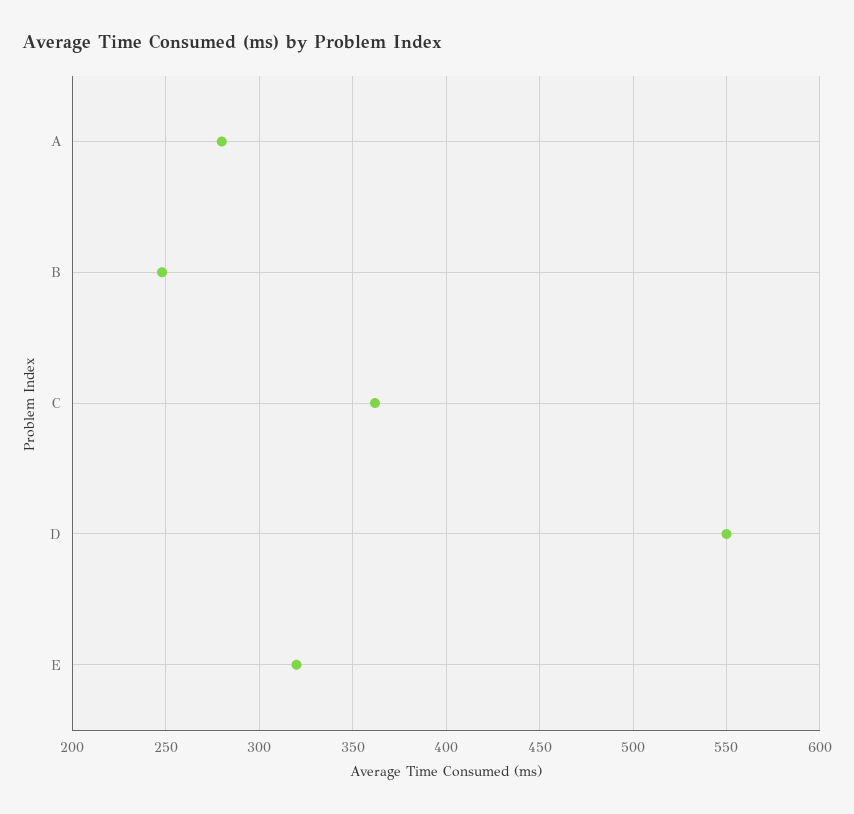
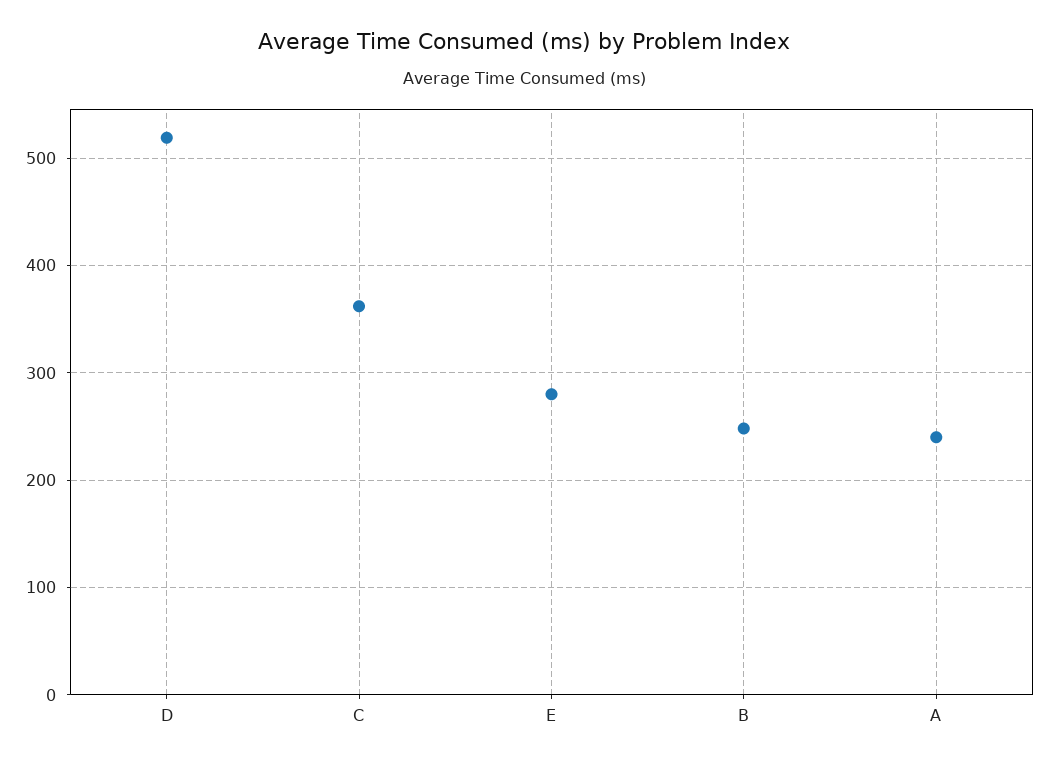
  {
-   "A": 280,
+   "A": 240,
    "B": 250,
    "C": 360,
-   "D": 550,
+   "D": 520,
-   "E": 320
+   "E": 280
  }

